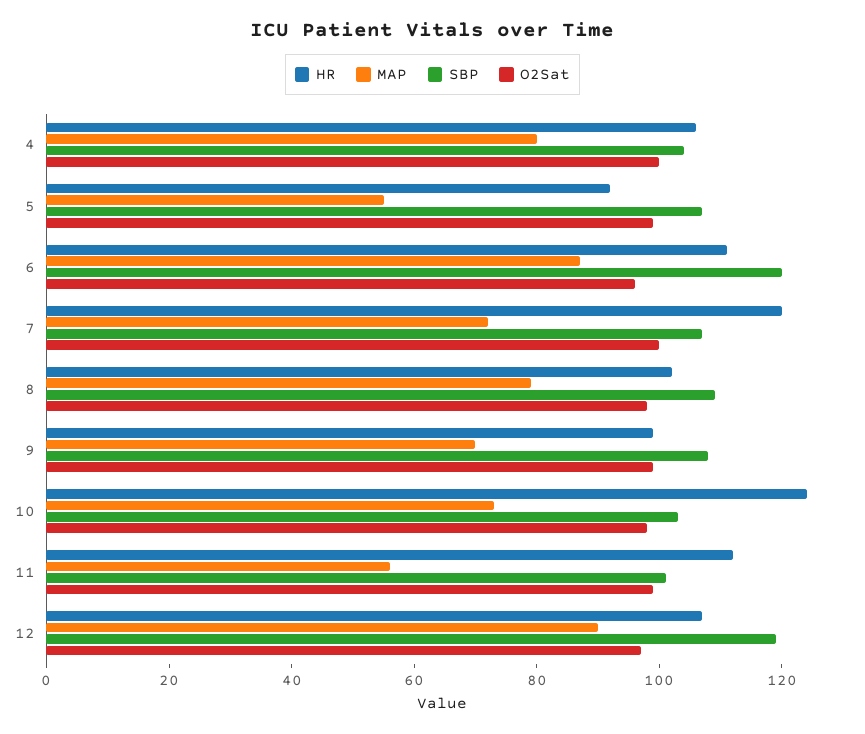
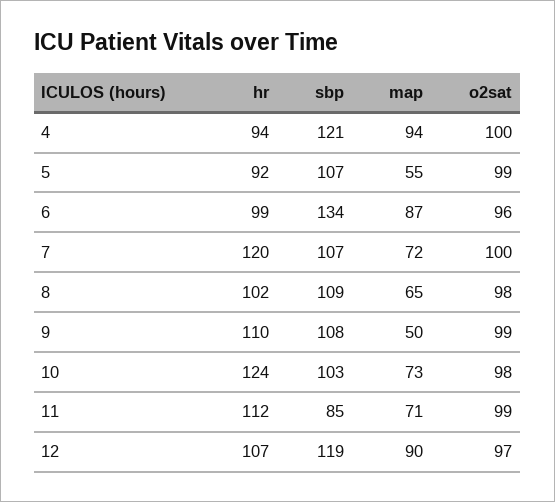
  {
    "HR": {
-     "4": 105,
+     "4": 94,
      "5": 92,
-     "6": 110,
+     "6": 99,
      "7": 120,
      "8": 102,
-     "9": 100,
+     "9": 110,
      "10": 124,
      "11": 112,
      "12": 107
    },
    "MAP": {
-     "4": 80,
+     "4": 94,
      "5": 55,
      "6": 87,
      "7": 72,
-     "8": 80,
+     "8": 65,
-     "9": 70,
+     "9": 50,
      "10": 73,
-     "11": 55,
+     "11": 71,
      "12": 90
    },
    "SBP": {
-     "4": 105,
+     "4": 121,
      "5": 107,
-     "6": 120,
+     "6": 134,
      "7": 107,
      "8": 109,
      "9": 108,
      "10": 103,
-     "11": 100,
+     "11": 85,
      "12": 119
    },
    "O2Sat": {
      "4": 100,
      "5": 99,
      "6": 96,
      "7": 100,
      "8": 98,
      "9": 99,
      "10": 98,
      "11": 99,
      "12": 97
    }
  }

